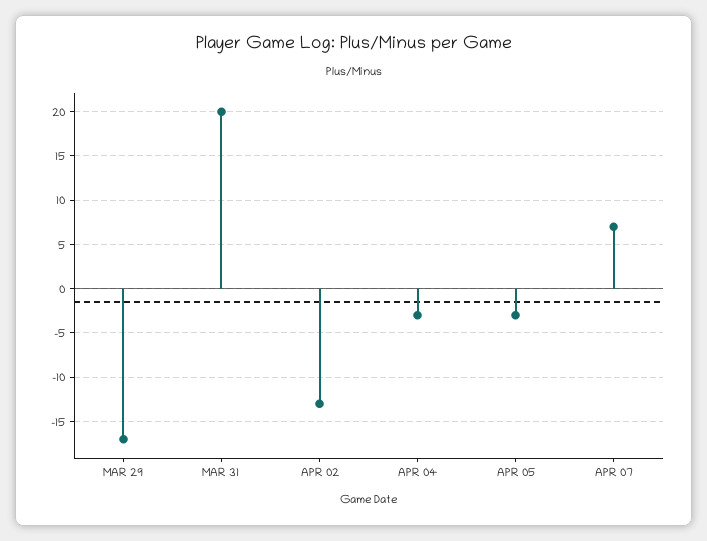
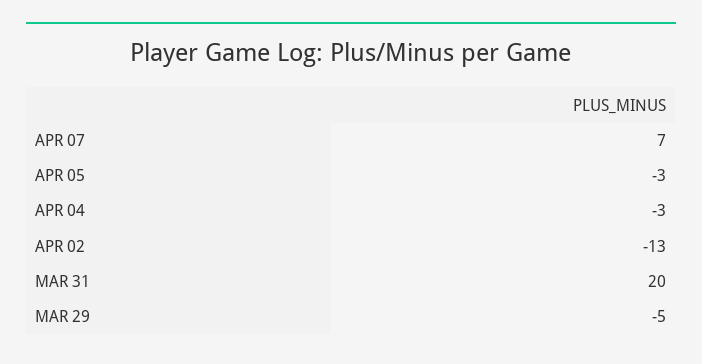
  {
-   "MAR 29": -17,
+   "MAR 29": -5,
    "MAR 31": 20,
    "APR 02": -13,
    "APR 04": -3,
    "APR 05": -3,
    "APR 07": 7
  }

